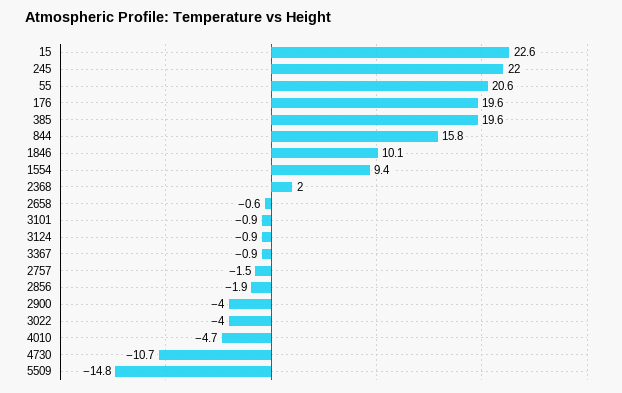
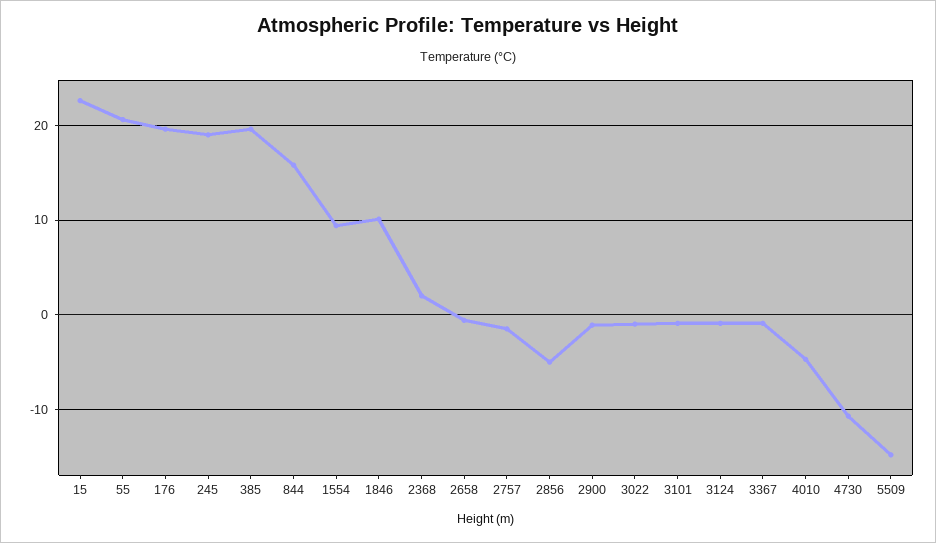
  {
    "15": 22.6,
-   "245": 22,
+   "245": 19,
    "55": 20.6,
    "176": 19.6,
    "385": 19.6,
    "844": 15.8,
    "1846": 10.1,
    "1554": 9.4,
    "2368": 2,
    "2658": -0.6,
    "3101": -0.9,
    "3124": -0.9,
    "3367": -0.9,
    "2757": -1.5,
-   "2856": -1.9,
+   "2856": -5,
-   "2900": -4,
+   "2900": -1,
-   "3022": -4,
+   "3022": -1,
    "4010": -4.7,
    "4730": -10.7,
    "5509": -14.8
  }

